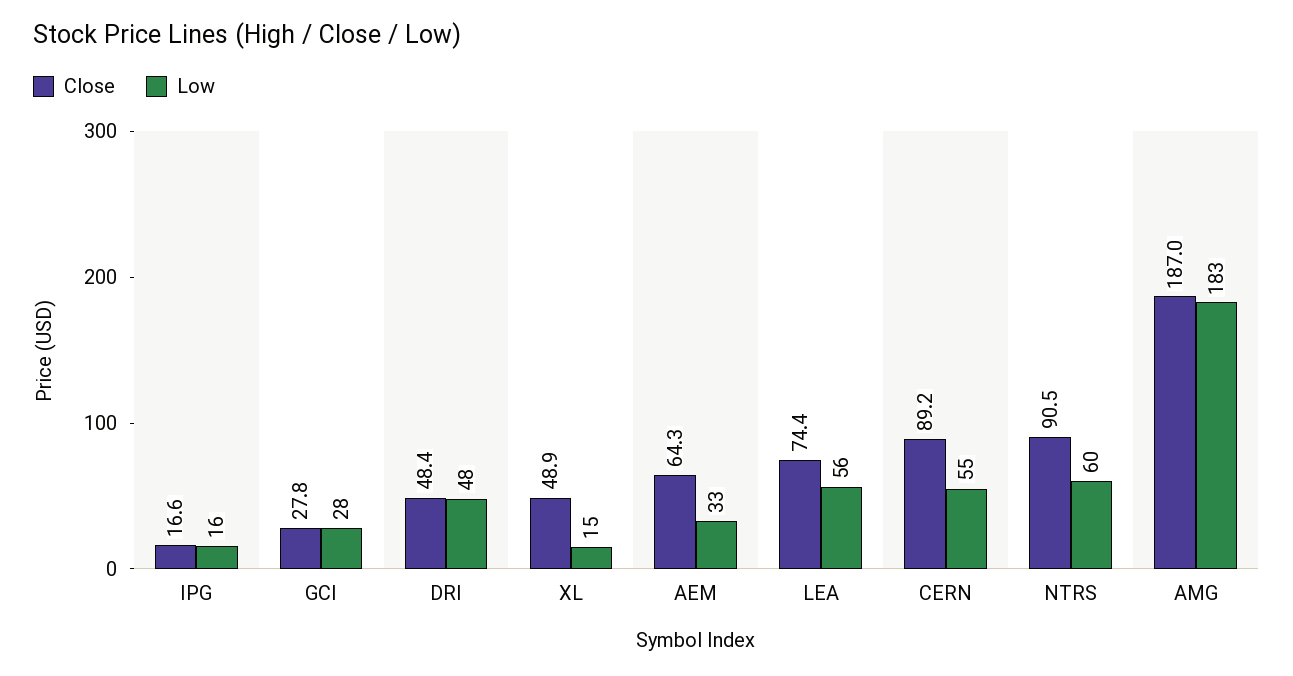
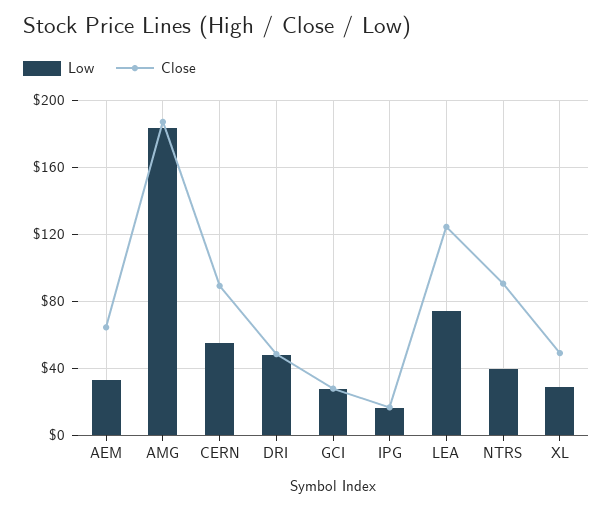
  {
    "Close": {
      "IPG": 16.6,
      "GCI": 27.8,
      "DRI": 48.4,
      "XL": 48.9,
      "AEM": 64.3,
-     "LEA": 74.4,
+     "LEA": 125,
      "CERN": 89.2,
      "NTRS": 90.5,
      "AMG": 187
    },
    "Low": {
      "IPG": 16,
      "GCI": 28,
      "DRI": 48,
-     "XL": 15,
+     "XL": 30,
      "AEM": 33,
-     "LEA": 56,
+     "LEA": 75,
      "CERN": 55,
-     "NTRS": 60,
+     "NTRS": 40,
      "AMG": 183
    }
  }

